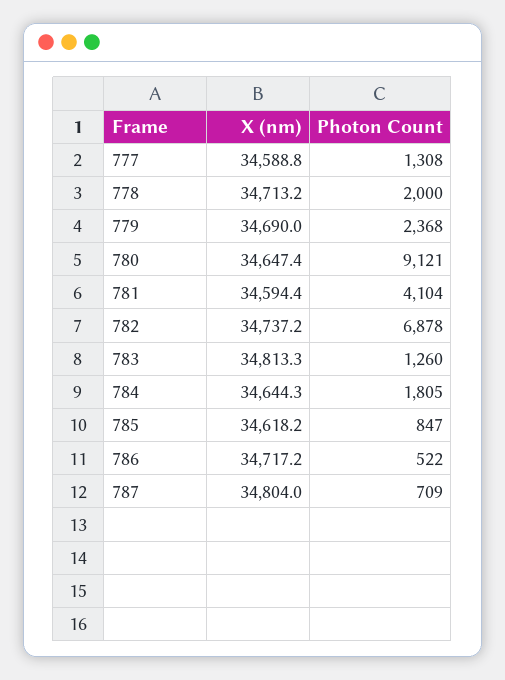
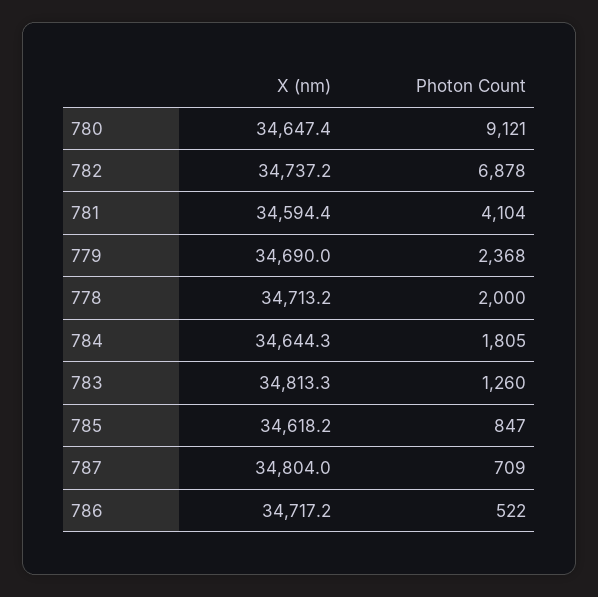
  {
    "X (nm)": {
-     "777": 34588.8,
      "778": 34713.2,
      "779": 34690,
      "780": 34647.4,
      "781": 34594.4,
      "782": 34737.2,
      "783": 34813.3,
      "784": 34644.3,
      "785": 34618.2,
      "786": 34717.2,
      "787": 34804
    },
    "Photon Count": {
-     "777": 1308,
      "778": 2000,
      "779": 2368,
      "780": 9121,
      "781": 4104,
      "782": 6878,
      "783": 1260,
      "784": 1805,
      "785": 847,
      "786": 522,
      "787": 709
    }
  }

